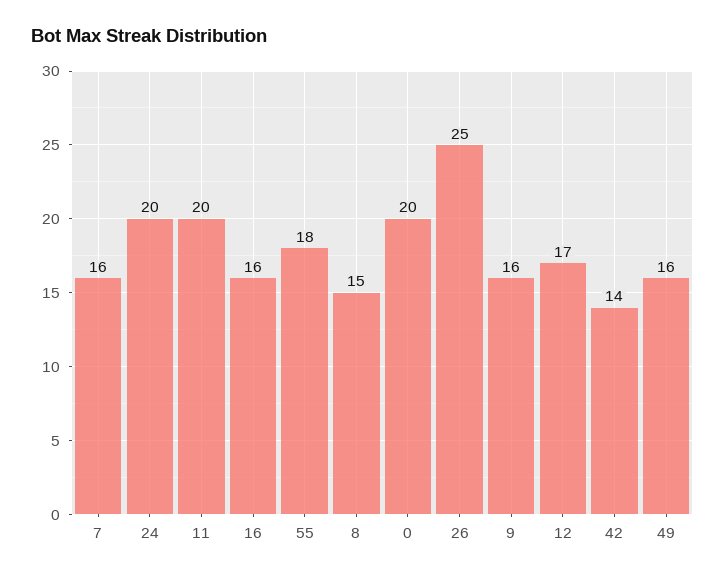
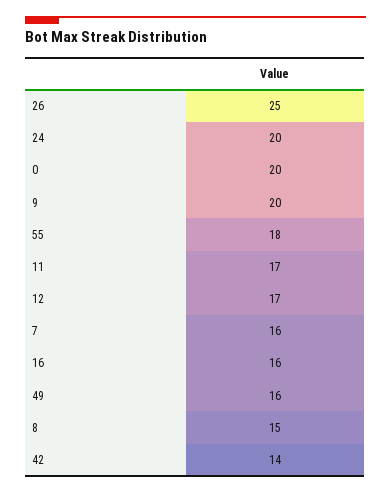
  {
    "7": 16,
    "24": 20,
-   "11": 20,
+   "11": 17,
    "16": 16,
    "55": 18,
    "8": 15,
    "0": 20,
    "26": 25,
-   "9": 16,
+   "9": 20,
    "12": 17,
    "42": 14,
    "49": 16
  }

